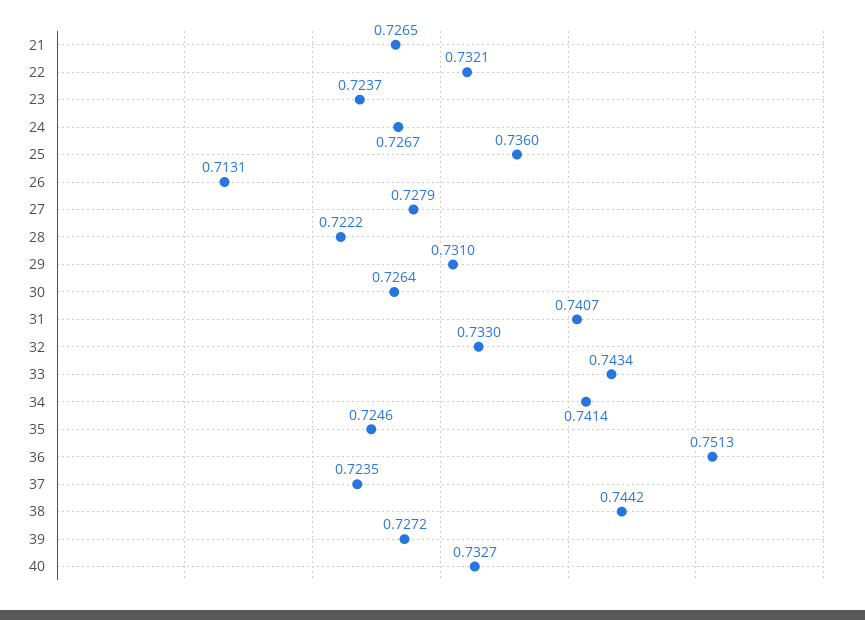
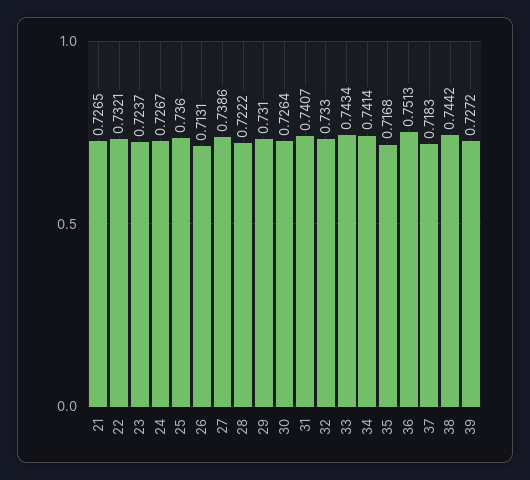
  {
    "21": 0.7265,
    "22": 0.7321,
    "23": 0.7237,
    "24": 0.7267,
    "25": 0.736,
    "26": 0.7131,
-   "27": 0.7279,
+   "27": 0.7386,
    "28": 0.7222,
    "29": 0.731,
    "30": 0.7264,
    "31": 0.7407,
    "32": 0.733,
    "33": 0.7434,
    "34": 0.7414,
-   "35": 0.7246,
+   "35": 0.7168,
    "36": 0.7513,
-   "37": 0.7235,
+   "37": 0.7183,
    "38": 0.7442,
-   "39": 0.7272,
+   "39": 0.7272
-   "40": 0.7327
  }

